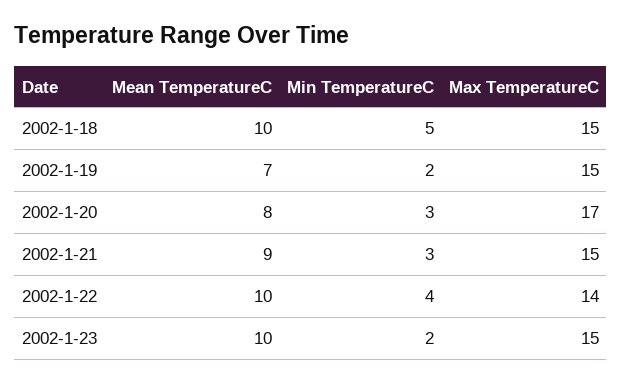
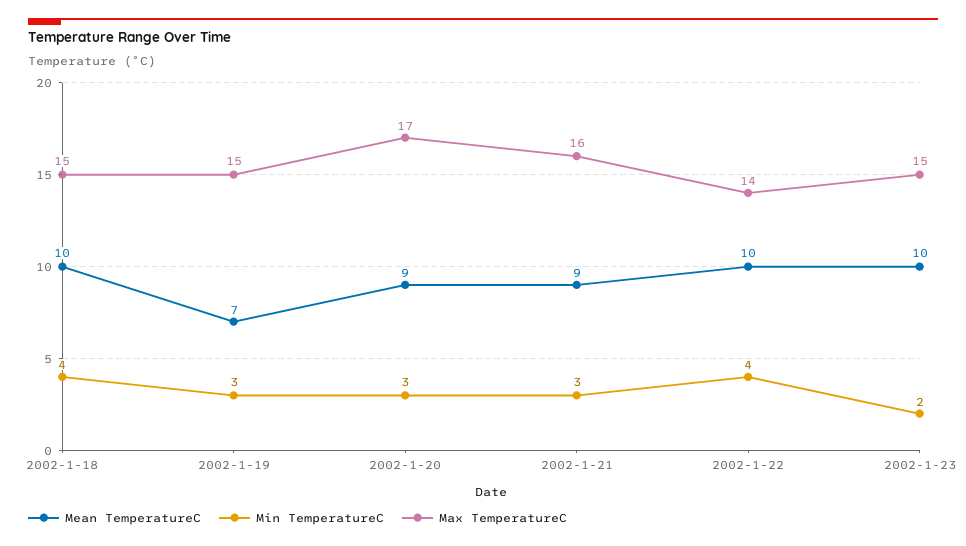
  {
    "Mean TemperatureC": {
      "2002-1-18": 10,
      "2002-1-19": 7,
-     "2002-1-20": 8,
+     "2002-1-20": 9,
      "2002-1-21": 9,
      "2002-1-22": 10,
      "2002-1-23": 10
    },
    "Min TemperatureC": {
-     "2002-1-18": 5,
+     "2002-1-18": 4,
-     "2002-1-19": 2,
+     "2002-1-19": 3,
      "2002-1-20": 3,
      "2002-1-21": 3,
      "2002-1-22": 4,
      "2002-1-23": 2
    },
    "Max TemperatureC": {
      "2002-1-18": 15,
      "2002-1-19": 15,
      "2002-1-20": 17,
-     "2002-1-21": 15,
+     "2002-1-21": 16,
      "2002-1-22": 14,
      "2002-1-23": 15
    }
  }

